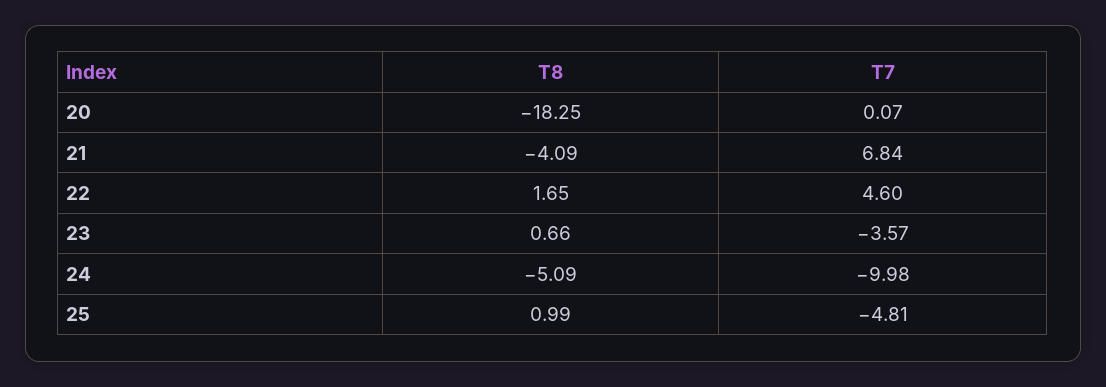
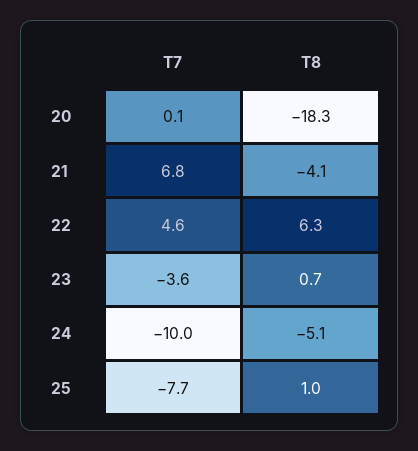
  {
    "T8": {
      "20": -18.25,
      "21": -4.09,
-     "22": 1.65,
+     "22": 6.3,
      "23": 0.66,
      "24": -5.09,
      "25": 0.99
    },
    "T7": {
      "20": 0.07,
      "21": 6.84,
      "22": 4.6,
      "23": -3.57,
      "24": -9.98,
-     "25": -4.81
+     "25": -7.7
    }
  }

